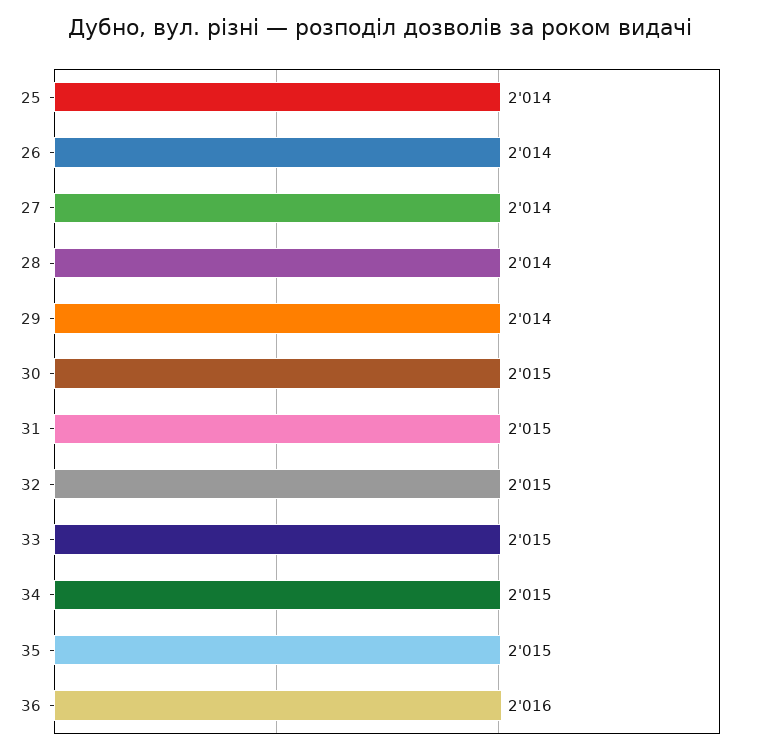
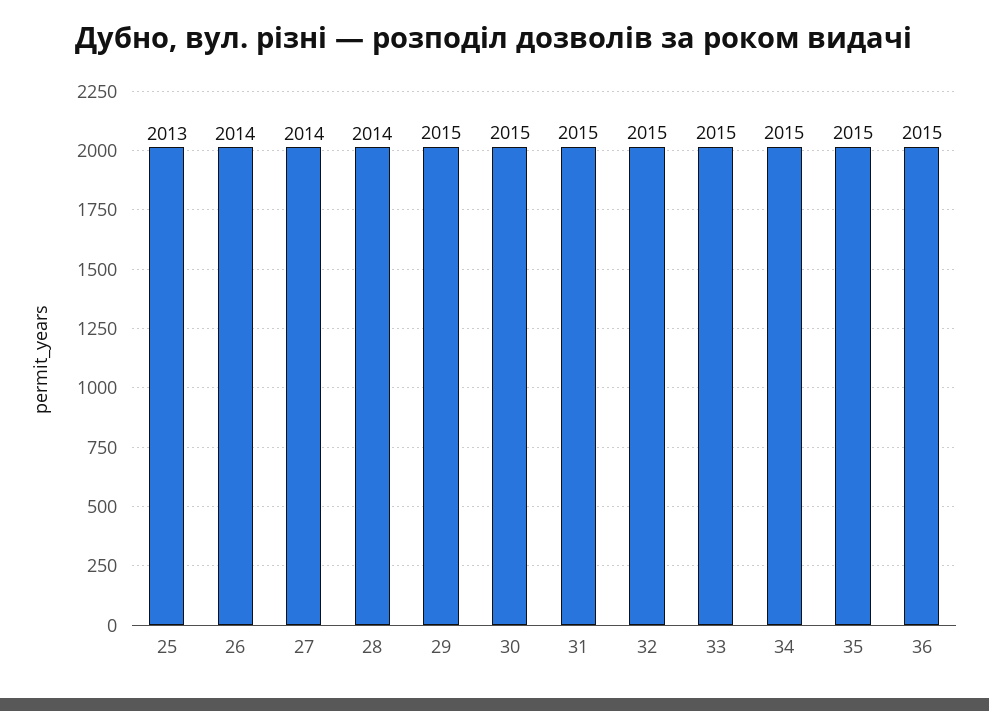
  {
-   "25": 2014,
+   "25": 2013,
    "26": 2014,
    "27": 2014,
    "28": 2014,
-   "29": 2014,
+   "29": 2015,
    "30": 2015,
    "31": 2015,
    "32": 2015,
    "33": 2015,
    "34": 2015,
    "35": 2015,
-   "36": 2016
+   "36": 2015
  }

